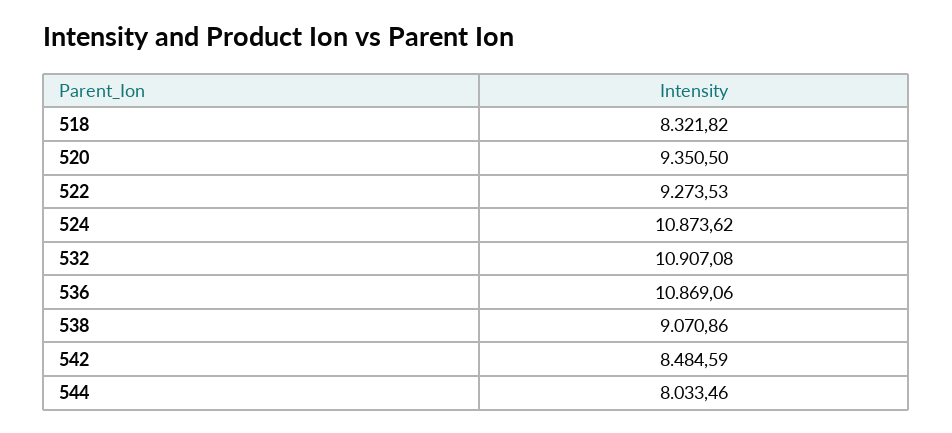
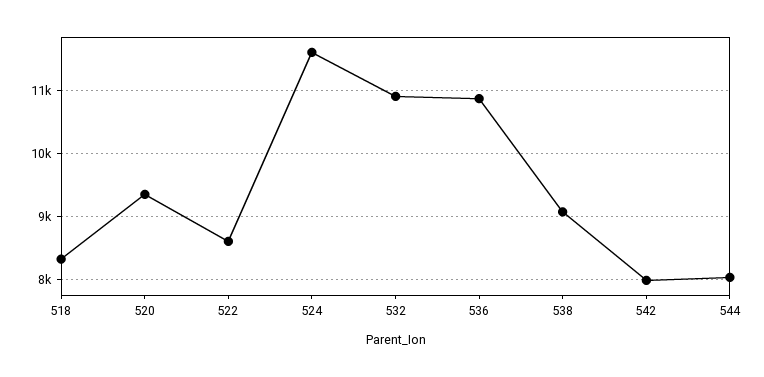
  {
    "518": 8321.82,
    "520": 9350.5,
-   "522": 9273.53,
+   "522": 8600,
-   "524": 10873.62,
+   "524": 11600,
    "532": 10907.08,
    "536": 10869.06,
    "538": 9070.86,
-   "542": 8484.59,
+   "542": 8000,
    "544": 8033.46
  }

